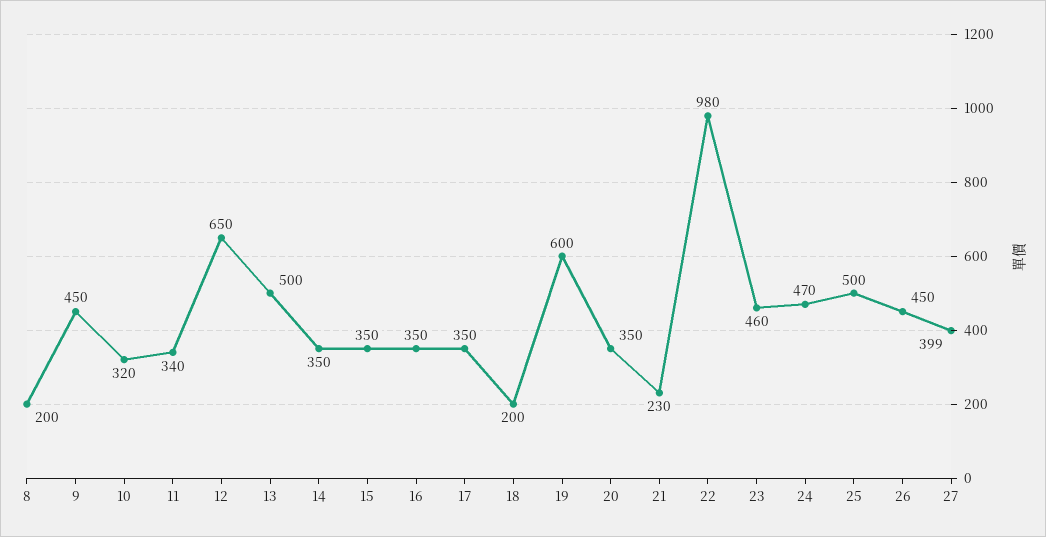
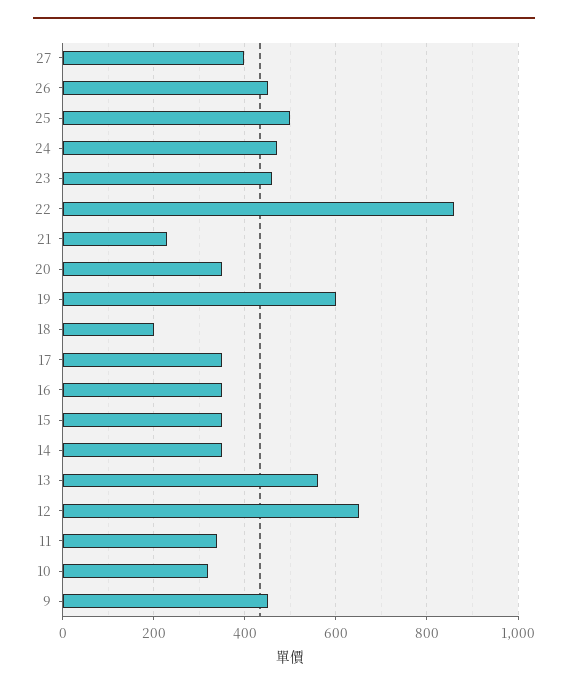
  {
-   "8": 200,
    "9": 450,
    "10": 320,
    "11": 340,
    "12": 650,
-   "13": 500,
+   "13": 560,
    "14": 350,
    "15": 350,
    "16": 350,
    "17": 350,
    "18": 200,
    "19": 600,
    "20": 350,
    "21": 230,
-   "22": 980,
+   "22": 860,
    "23": 460,
    "24": 470,
    "25": 500,
    "26": 450,
    "27": 399
  }

